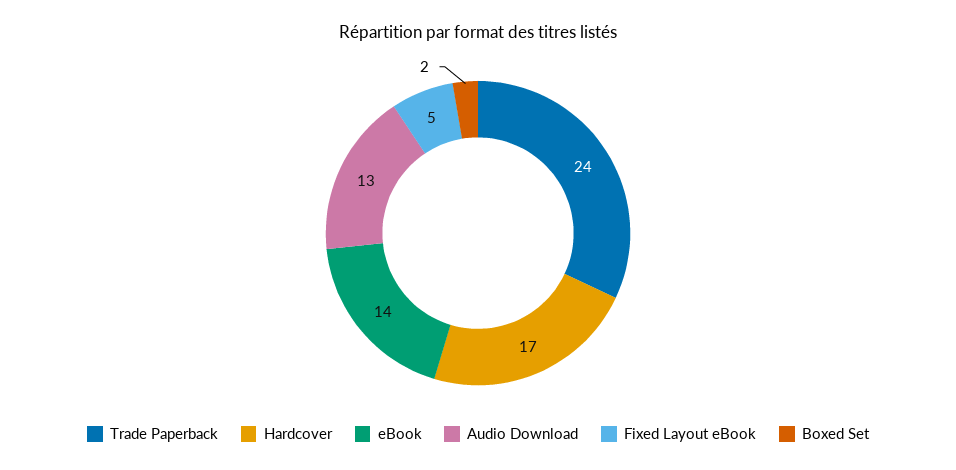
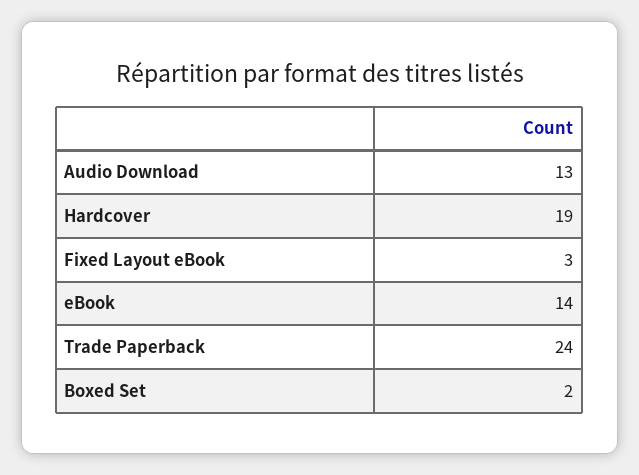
  {
    "Trade Paperback": 24,
-   "Hardcover": 17,
+   "Hardcover": 19,
    "eBook": 14,
    "Audio Download": 13,
-   "Fixed Layout eBook": 5,
+   "Fixed Layout eBook": 3,
    "Boxed Set": 2
  }

